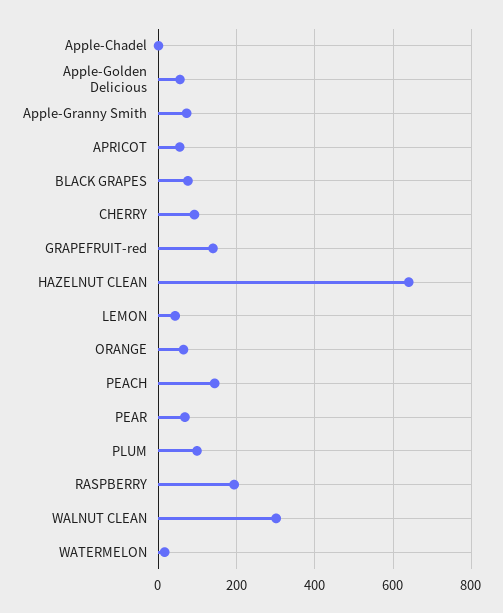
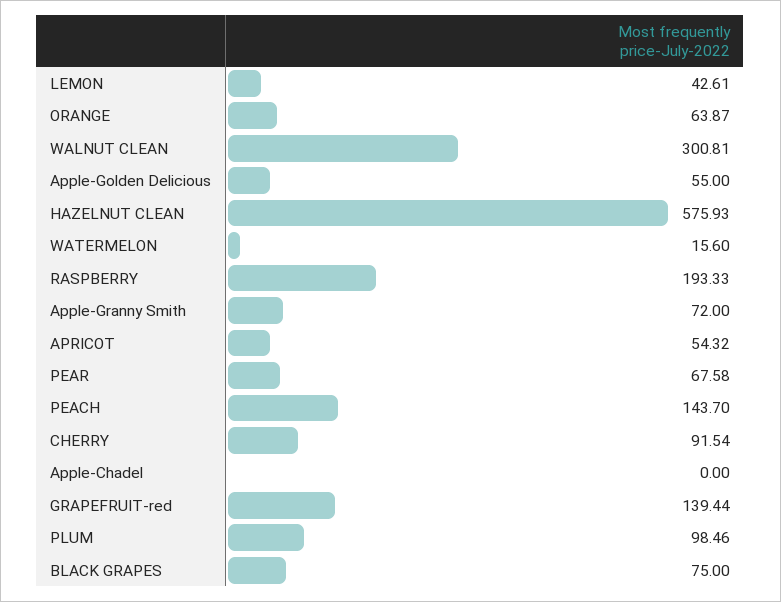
  {
    "Apple-Chadel": 0,
    "Apple-Golden Delicious": 55,
    "Apple-Granny Smith": 72,
    "APRICOT": 54.32,
    "BLACK GRAPES": 75,
    "CHERRY": 91.54,
    "GRAPEFRUIT-red": 139.44,
-   "HAZELNUT CLEAN": 640,
+   "HAZELNUT CLEAN": 575.93,
    "LEMON": 42.61,
    "ORANGE": 63.87,
    "PEACH": 143.7,
    "PEAR": 67.58,
    "PLUM": 98.46,
    "RASPBERRY": 193.33,
    "WALNUT CLEAN": 300.81,
    "WATERMELON": 15.6
  }

